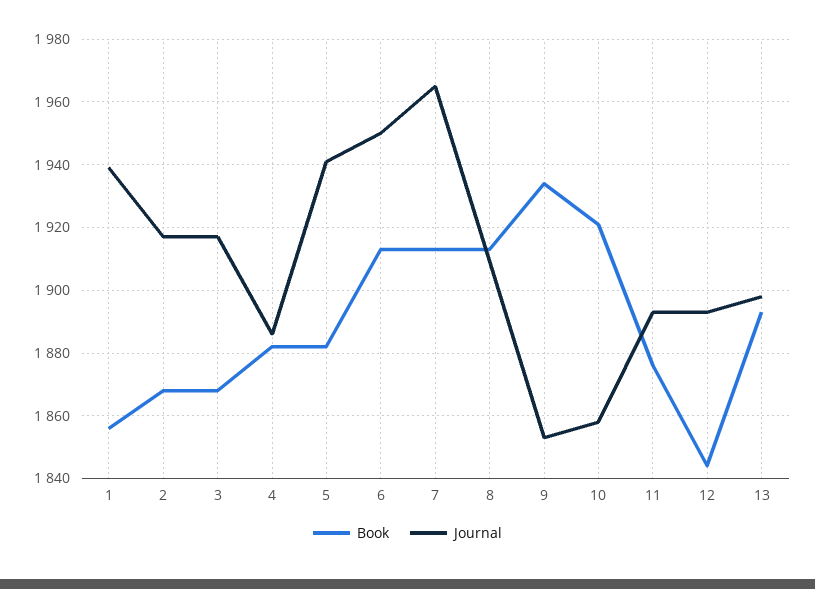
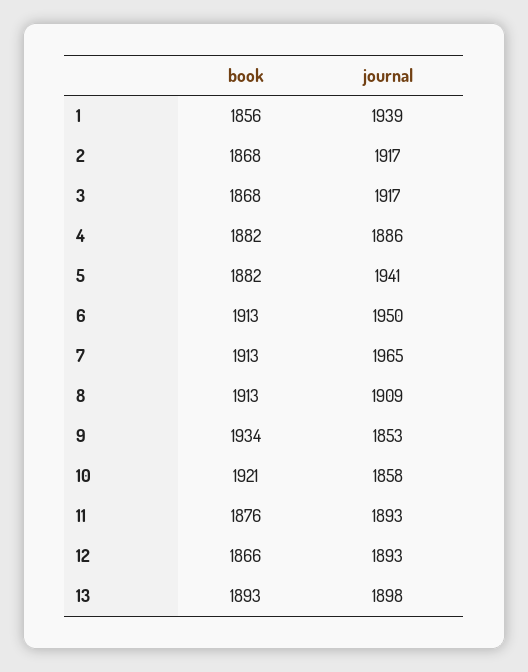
  {
    "Book": {
      "1": 1856,
      "2": 1868,
      "3": 1868,
      "4": 1882,
      "5": 1882,
      "6": 1913,
      "7": 1913,
      "8": 1913,
      "9": 1934,
      "10": 1921,
      "11": 1876,
-     "12": 1845,
+     "12": 1866,
      "13": 1893
    },
    "Journal": {
      "1": 1939,
      "2": 1917,
      "3": 1917,
      "4": 1886,
      "5": 1941,
      "6": 1950,
      "7": 1965,
      "8": 1909,
      "9": 1853,
      "10": 1858,
      "11": 1893,
      "12": 1893,
      "13": 1898
    }
  }

